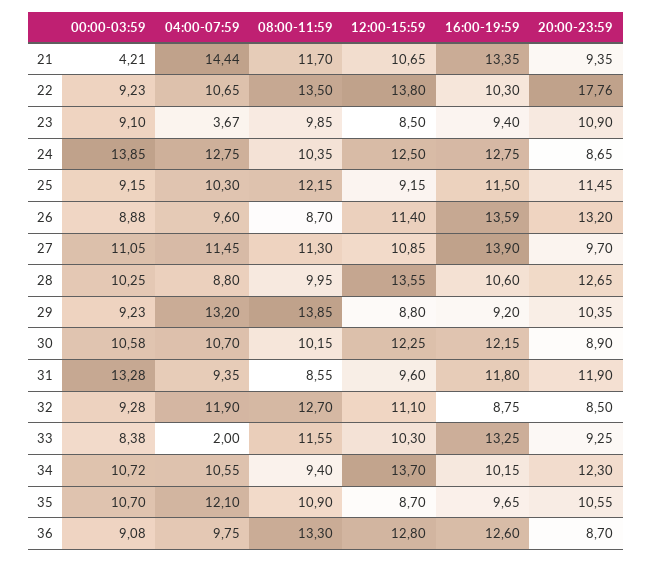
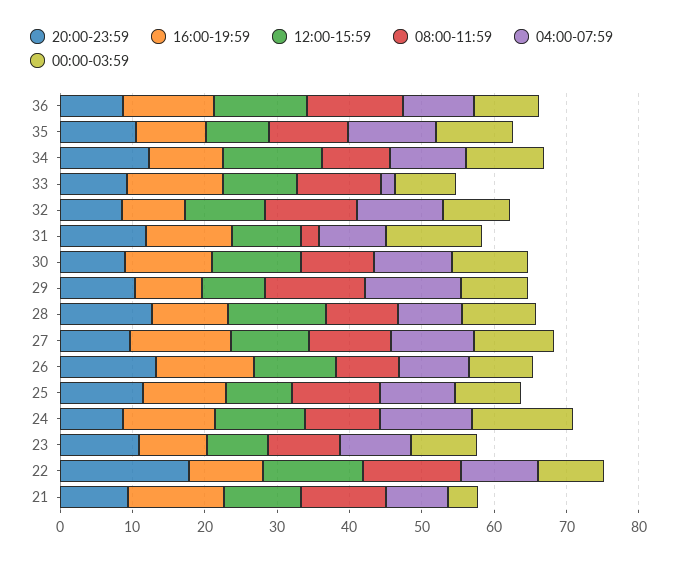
  {
    "00:00-03:59": {
      "21": 4.21,
      "22": 9.23,
      "23": 9.1,
      "24": 13.85,
      "25": 9.15,
      "26": 8.88,
      "27": 11.05,
      "28": 10.25,
      "29": 9.23,
      "30": 10.58,
      "31": 13.28,
      "32": 9.28,
      "33": 8.38,
      "34": 10.72,
      "35": 10.7,
      "36": 9.08
    },
    "04:00-07:59": {
-     "21": 14.44,
+     "21": 8,
      "22": 10.65,
-     "23": 3.67,
+     "23": 10,
      "24": 12.75,
      "25": 10.3,
      "26": 9.6,
      "27": 11.45,
      "28": 8.8,
      "29": 13.2,
      "30": 10.7,
      "31": 9.35,
      "32": 11.9,
      "33": 2,
      "34": 10.55,
      "35": 12.1,
      "36": 9.75
    },
    "08:00-11:59": {
      "21": 11.7,
      "22": 13.5,
      "23": 9.85,
      "24": 10.35,
      "25": 12.15,
      "26": 8.7,
      "27": 11.3,
      "28": 9.95,
      "29": 13.85,
      "30": 10.15,
-     "31": 8.55,
+     "31": 2,
      "32": 12.7,
      "33": 11.55,
      "34": 9.4,
      "35": 10.9,
      "36": 13.3
    },
    "12:00-15:59": {
      "21": 10.65,
      "22": 13.8,
      "23": 8.5,
      "24": 12.5,
      "25": 9.15,
      "26": 11.4,
      "27": 10.85,
      "28": 13.55,
      "29": 8.8,
      "30": 12.25,
      "31": 9.6,
      "32": 11.1,
      "33": 10.3,
      "34": 13.7,
      "35": 8.7,
      "36": 12.8
    },
    "16:00-19:59": {
      "21": 13.35,
      "22": 10.3,
      "23": 9.4,
      "24": 12.75,
      "25": 11.5,
      "26": 13.59,
      "27": 13.9,
      "28": 10.6,
      "29": 9.2,
      "30": 12.15,
      "31": 11.8,
      "32": 8.75,
      "33": 13.25,
      "34": 10.15,
      "35": 9.65,
      "36": 12.6
    },
    "20:00-23:59": {
      "21": 9.35,
      "22": 17.76,
      "23": 10.9,
      "24": 8.65,
      "25": 11.45,
      "26": 13.2,
      "27": 9.7,
      "28": 12.65,
      "29": 10.35,
      "30": 8.9,
      "31": 11.9,
      "32": 8.5,
      "33": 9.25,
      "34": 12.3,
      "35": 10.55,
      "36": 8.7
    }
  }

